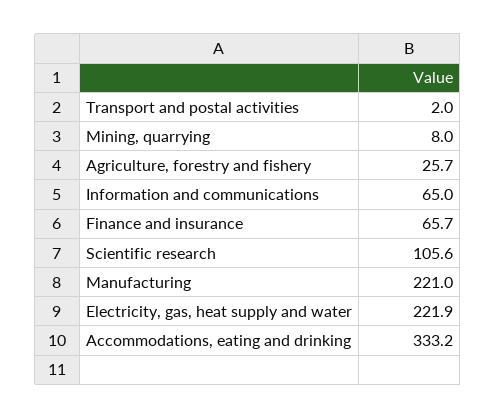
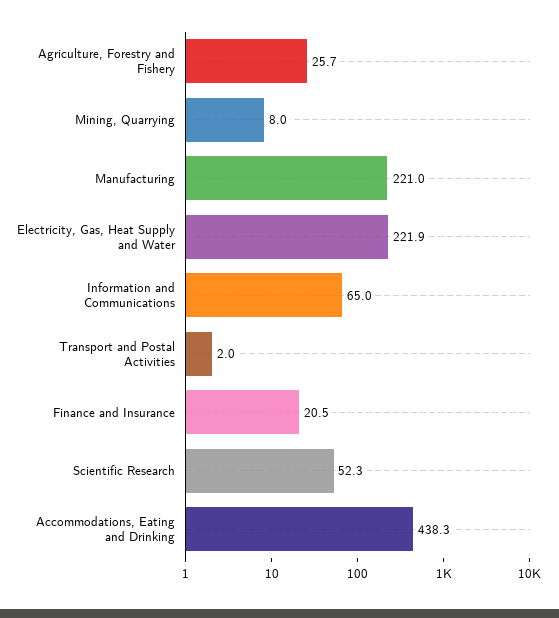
  {
    "Transport and postal activities": 2,
    "Mining, quarrying": 8,
    "Agriculture, forestry and fishery": 25.7,
    "Information and communications": 65,
-   "Finance and insurance": 65.7,
+   "Finance and insurance": 20.5,
-   "Scientific research": 105.6,
+   "Scientific research": 52.3,
    "Manufacturing": 221,
    "Electricity, gas, heat supply and water": 221.9,
-   "Accommodations, eating and drinking": 333.2
+   "Accommodations, eating and drinking": 438.3
  }

